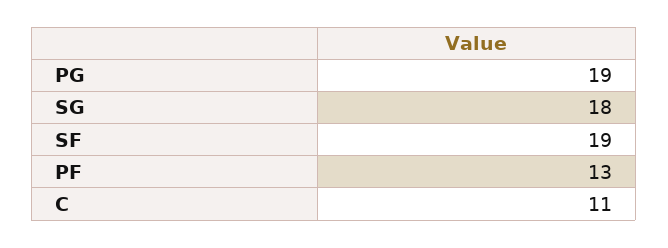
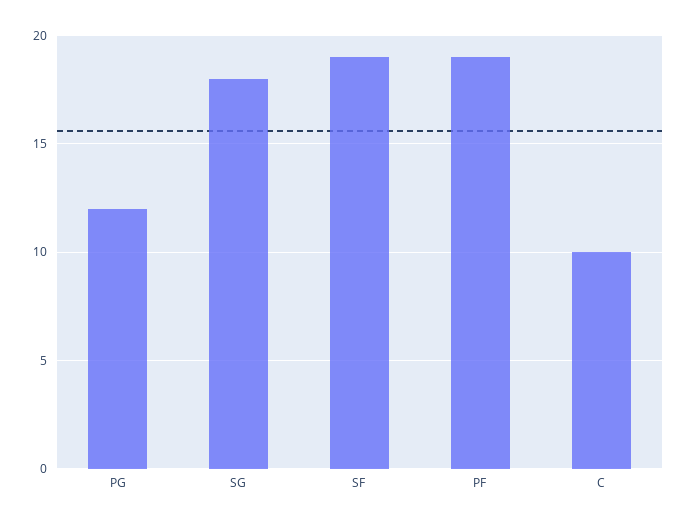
  {
-   "PG": 19,
+   "PG": 12,
    "SG": 18,
    "SF": 19,
-   "PF": 13,
+   "PF": 19,
-   "C": 11
+   "C": 10
  }

